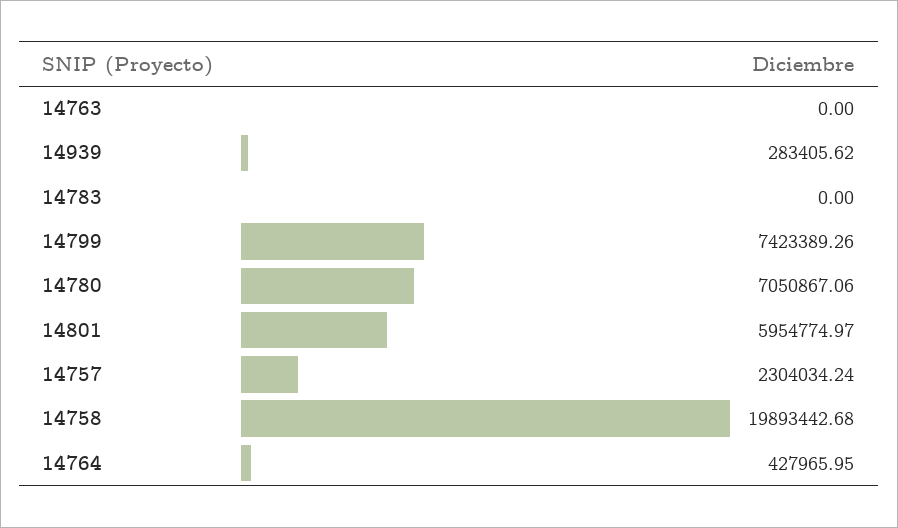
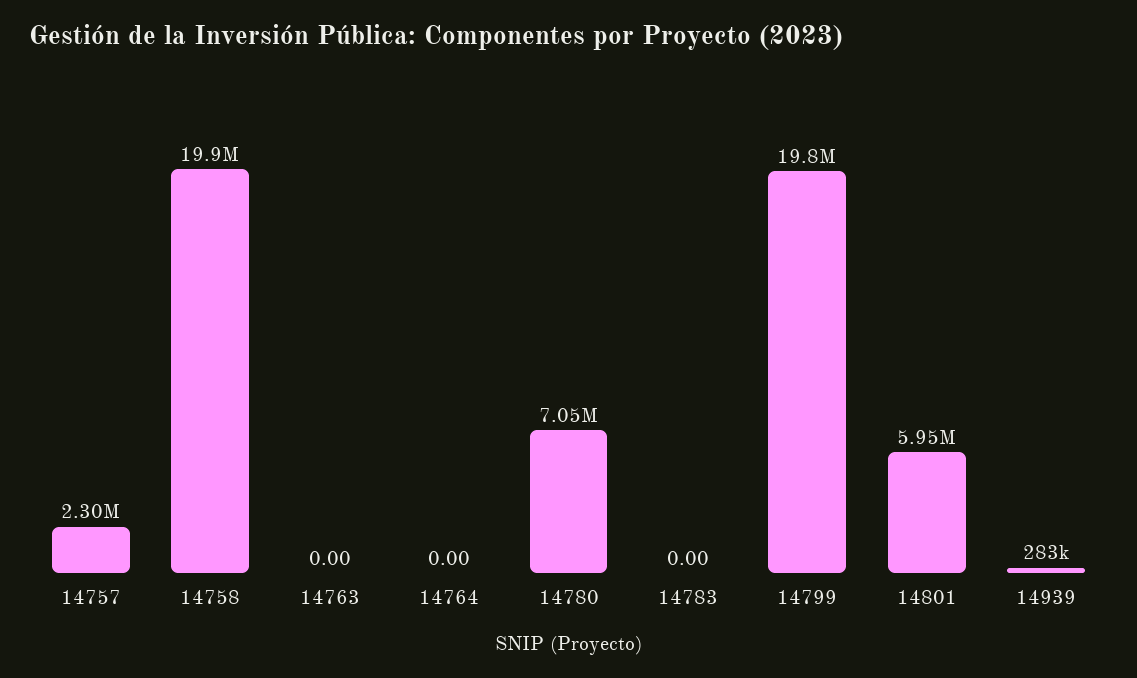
  {
    "14763": 0,
    "14939": 283405.62,
    "14783": 0,
-   "14799": 7423389.26,
+   "14799": 19800000,
    "14780": 7050867.06,
    "14801": 5954774.97,
    "14757": 2304034.24,
    "14758": 19893442.68,
-   "14764": 427965.95
+   "14764": 0
  }

